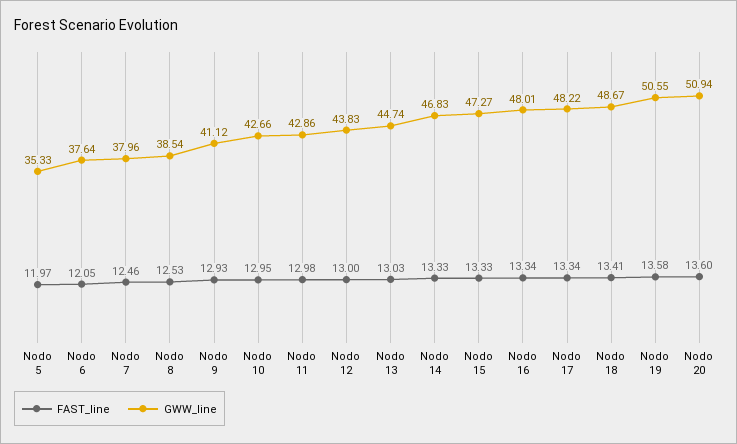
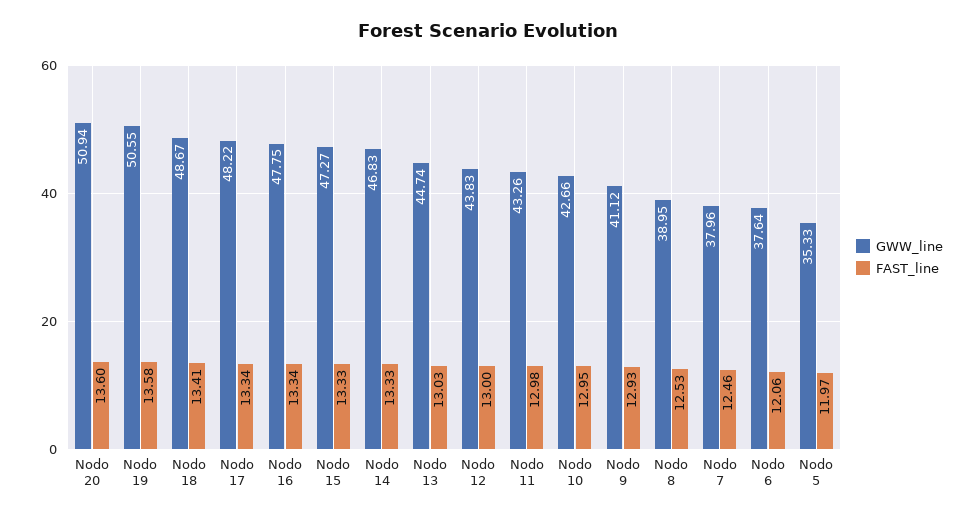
  {
    "FAST_line": {
      "Nodo 5": 11.97,
-     "Nodo 6": 12.05,
+     "Nodo 6": 12.06,
      "Nodo 7": 12.46,
      "Nodo 8": 12.53,
      "Nodo 9": 12.93,
      "Nodo 10": 12.95,
      "Nodo 11": 12.98,
      "Nodo 12": 13,
      "Nodo 13": 13.03,
      "Nodo 14": 13.33,
      "Nodo 15": 13.33,
      "Nodo 16": 13.34,
      "Nodo 17": 13.34,
      "Nodo 18": 13.41,
      "Nodo 19": 13.58,
      "Nodo 20": 13.6
    },
    "GWW_line": {
      "Nodo 5": 35.33,
      "Nodo 6": 37.64,
      "Nodo 7": 37.96,
-     "Nodo 8": 38.54,
+     "Nodo 8": 38.95,
      "Nodo 9": 41.12,
      "Nodo 10": 42.66,
-     "Nodo 11": 42.86,
+     "Nodo 11": 43.26,
      "Nodo 12": 43.83,
      "Nodo 13": 44.74,
      "Nodo 14": 46.83,
      "Nodo 15": 47.27,
-     "Nodo 16": 48.01,
+     "Nodo 16": 47.75,
      "Nodo 17": 48.22,
      "Nodo 18": 48.67,
      "Nodo 19": 50.55,
      "Nodo 20": 50.94
    }
  }

